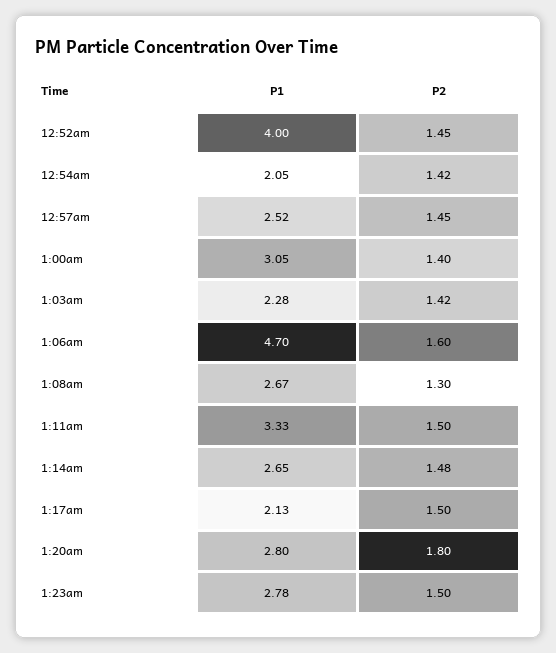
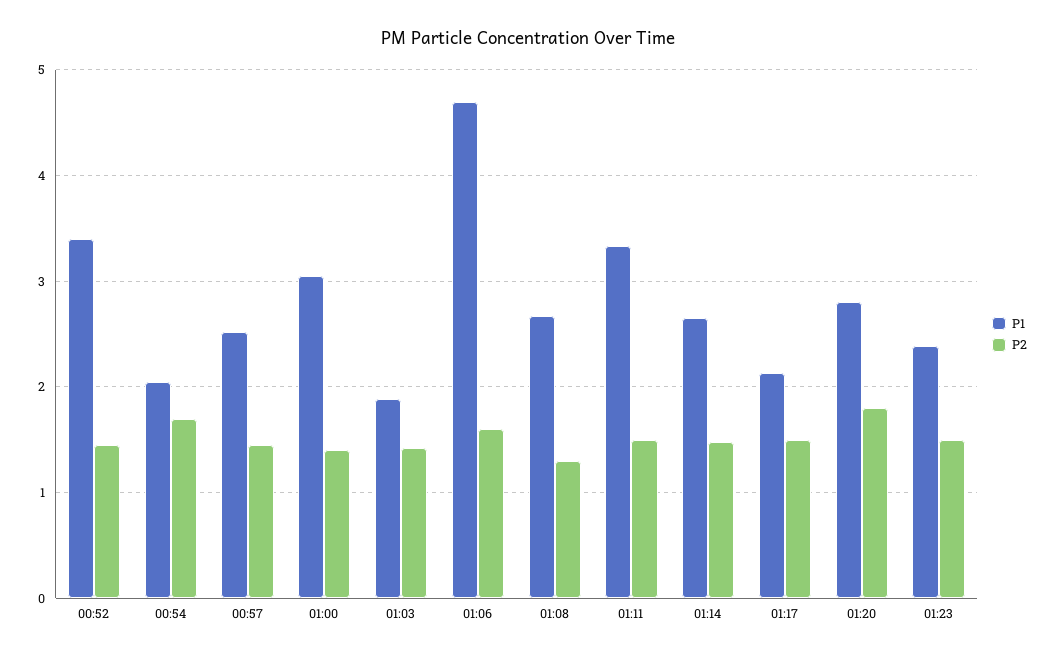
  {
    "P1": {
-     "12:52am": 4,
+     "12:52am": 3.4,
      "12:54am": 2.05,
      "12:57am": 2.52,
      "1:00am": 3.05,
-     "1:03am": 2.28,
+     "1:03am": 1.9,
      "1:06am": 4.7,
      "1:08am": 2.67,
      "1:11am": 3.33,
      "1:14am": 2.65,
      "1:17am": 2.13,
      "1:20am": 2.8,
-     "1:23am": 2.78
+     "1:23am": 2.4
    },
    "P2": {
      "12:52am": 1.45,
-     "12:54am": 1.42,
+     "12:54am": 1.7,
      "12:57am": 1.45,
      "1:00am": 1.4,
      "1:03am": 1.42,
      "1:06am": 1.6,
      "1:08am": 1.3,
      "1:11am": 1.5,
      "1:14am": 1.48,
      "1:17am": 1.5,
      "1:20am": 1.8,
      "1:23am": 1.5
    }
  }

